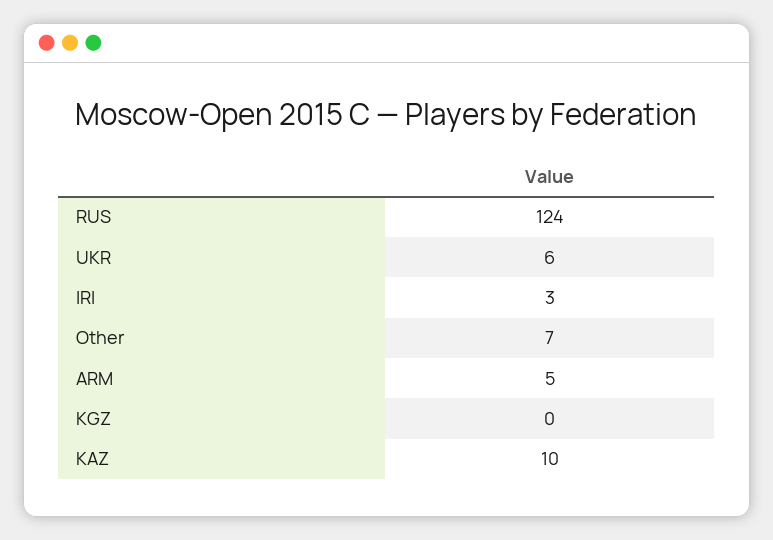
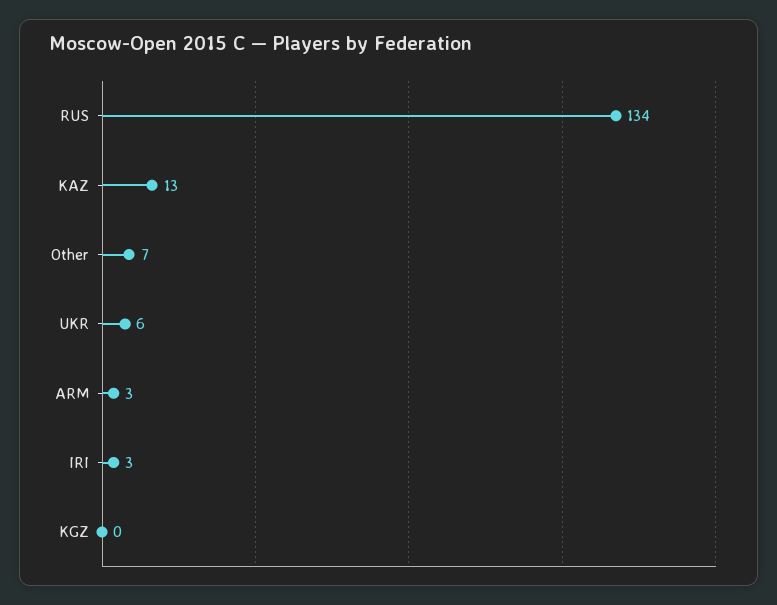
  {
-   "RUS": 124,
+   "RUS": 134,
    "UKR": 6,
    "IRI": 3,
    "Other": 7,
-   "ARM": 5,
+   "ARM": 3,
    "KGZ": 0,
-   "KAZ": 10
+   "KAZ": 13
  }

